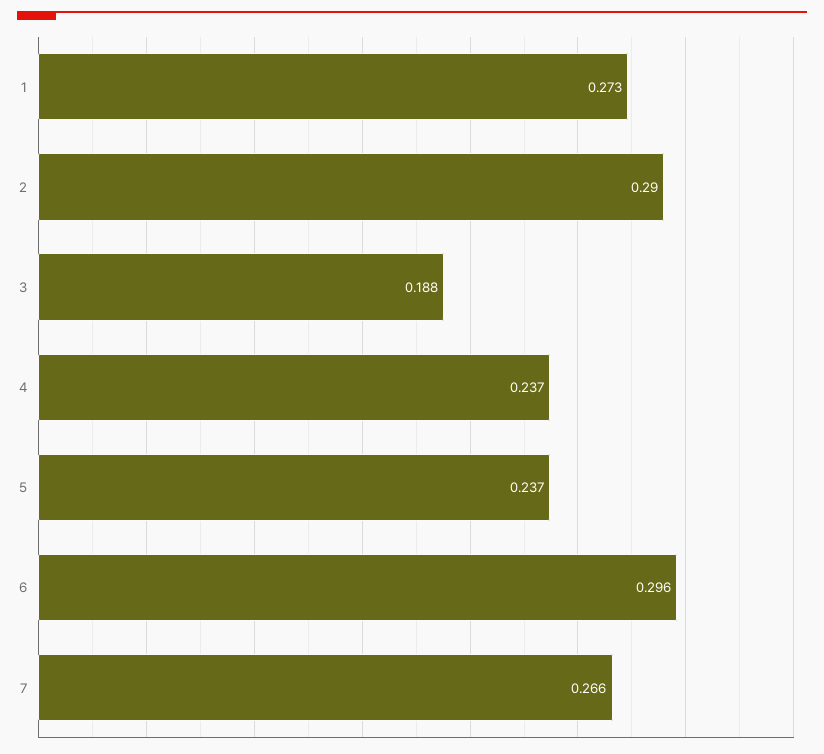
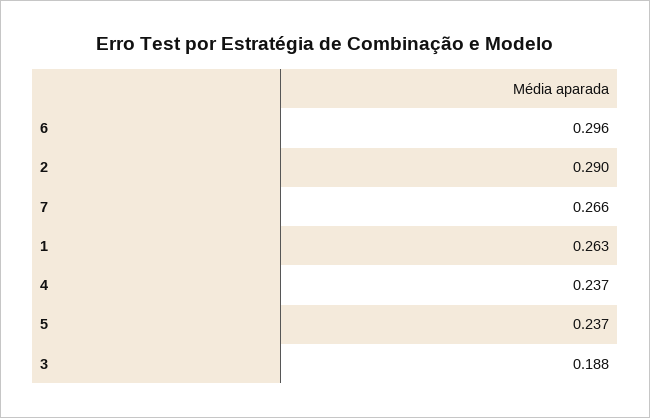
  {
-   "1": 0.273,
+   "1": 0.263,
    "2": 0.29,
    "3": 0.188,
    "4": 0.237,
    "5": 0.237,
    "6": 0.296,
    "7": 0.266
  }

